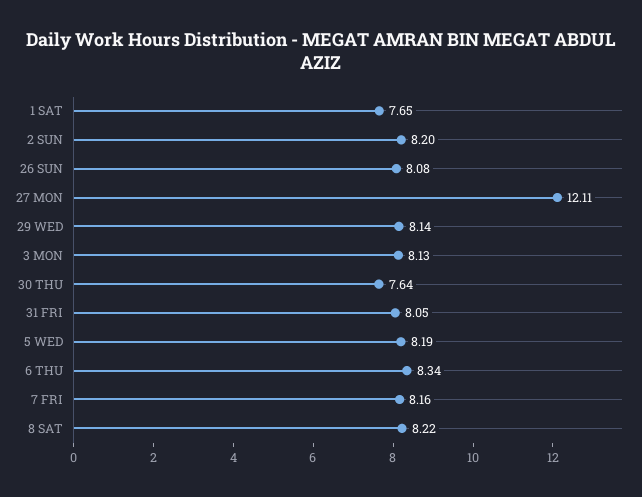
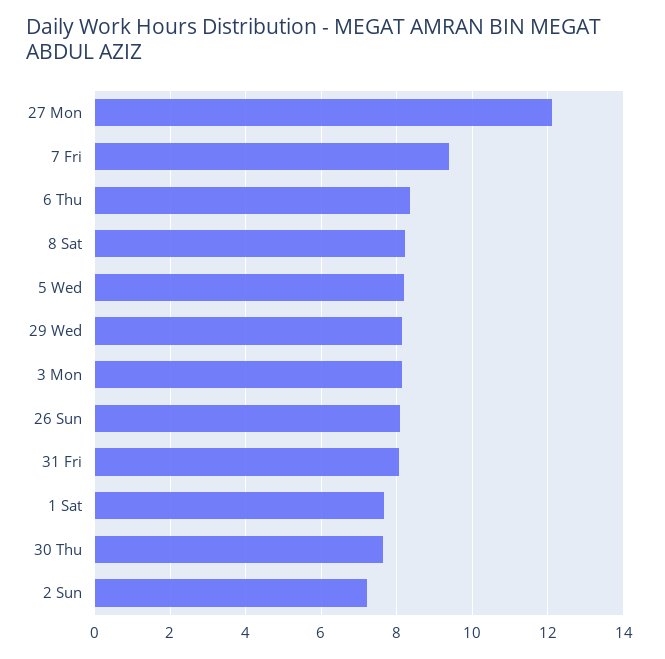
  {
    "1 SAT": 7.65,
-   "2 SUN": 8.2,
+   "2 SUN": 7.2,
    "26 SUN": 8.08,
    "27 MON": 12.11,
    "29 WED": 8.14,
    "3 MON": 8.13,
    "30 THU": 7.64,
    "31 FRI": 8.05,
    "5 WED": 8.19,
    "6 THU": 8.34,
-   "7 FRI": 8.16,
+   "7 FRI": 9.4,
    "8 SAT": 8.22
  }

